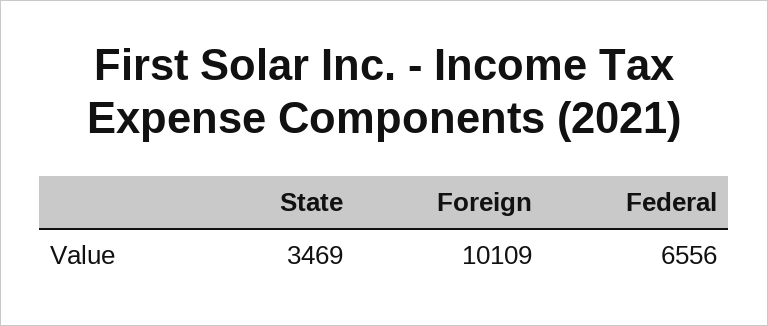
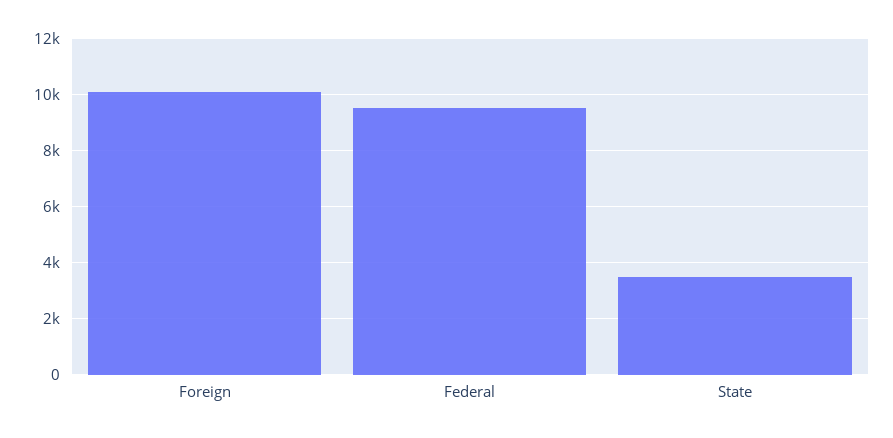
  {
    "State": 3469,
    "Foreign": 10109,
-   "Federal": 6556
+   "Federal": 9500
  }

